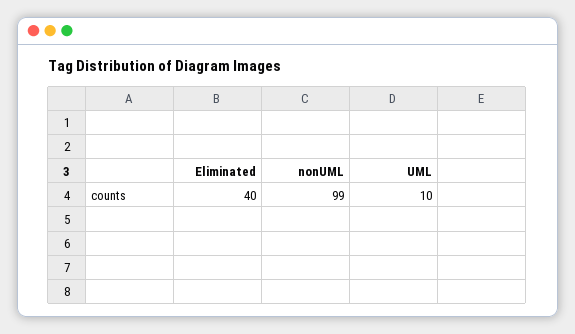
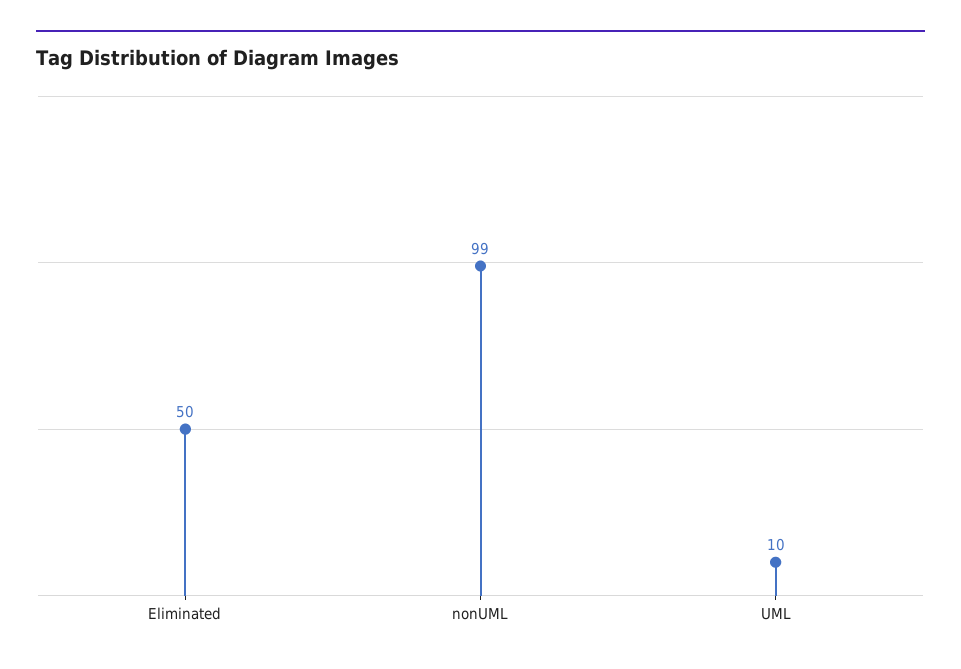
  {
-   "Eliminated": 40,
+   "Eliminated": 50,
    "nonUML": 99,
    "UML": 10
  }

